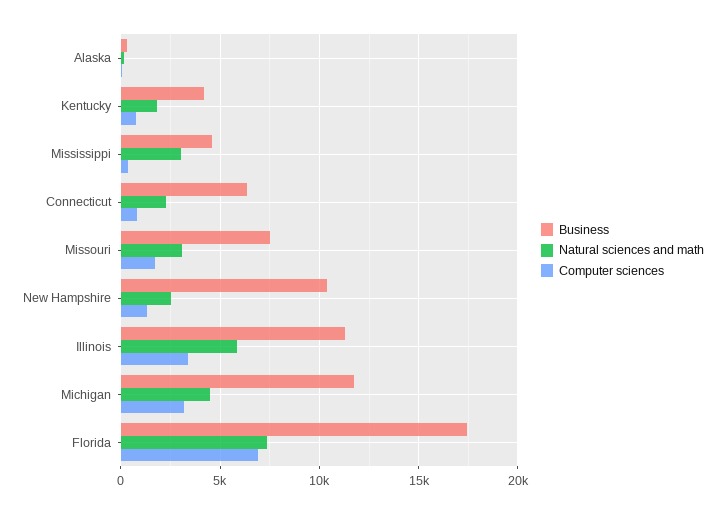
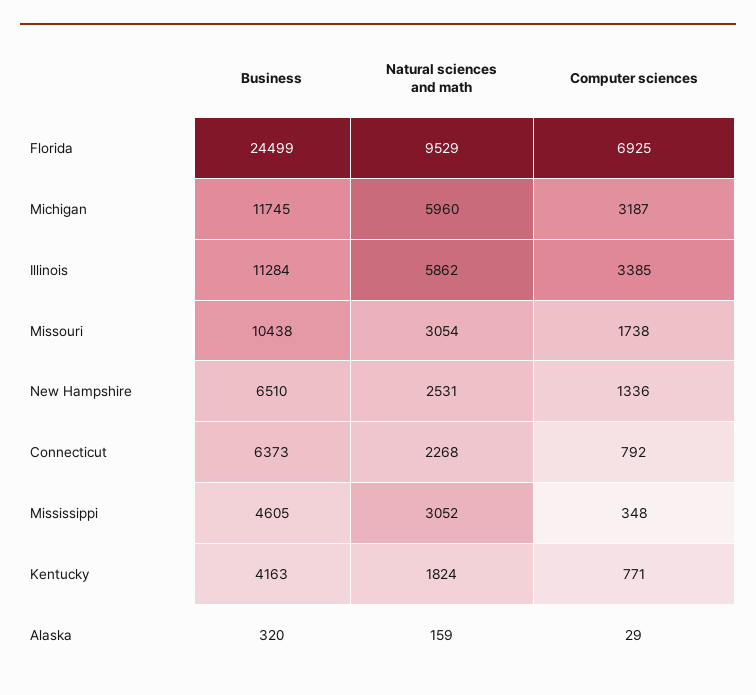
  {
    "Business": {
      "Alaska": 320,
      "Kentucky": 4163,
      "Mississippi": 4605,
      "Connecticut": 6373,
-     "Missouri": 7500,
+     "Missouri": 10438,
-     "New Hampshire": 10500,
+     "New Hampshire": 6510,
      "Illinois": 11284,
      "Michigan": 11745,
-     "Florida": 17500
+     "Florida": 24499
    },
    "Natural sciences and math": {
      "Alaska": 159,
      "Kentucky": 1824,
      "Mississippi": 3052,
      "Connecticut": 2268,
      "Missouri": 3054,
      "New Hampshire": 2531,
      "Illinois": 5862,
-     "Michigan": 4500,
+     "Michigan": 5960,
-     "Florida": 7500
+     "Florida": 9529
    },
    "Computer sciences": {
      "Alaska": 29,
      "Kentucky": 771,
      "Mississippi": 348,
      "Connecticut": 792,
      "Missouri": 1738,
      "New Hampshire": 1336,
      "Illinois": 3385,
      "Michigan": 3187,
      "Florida": 6925
    }
  }

